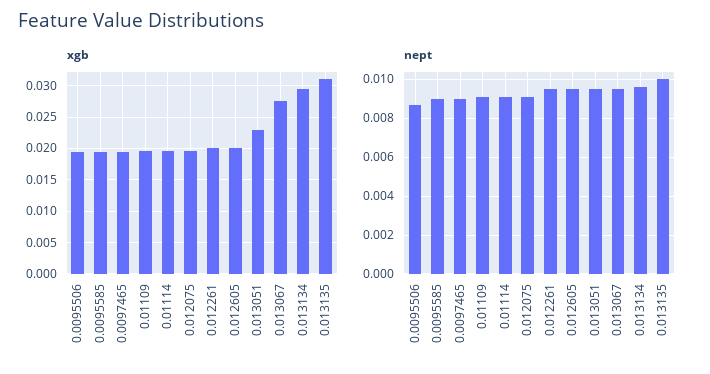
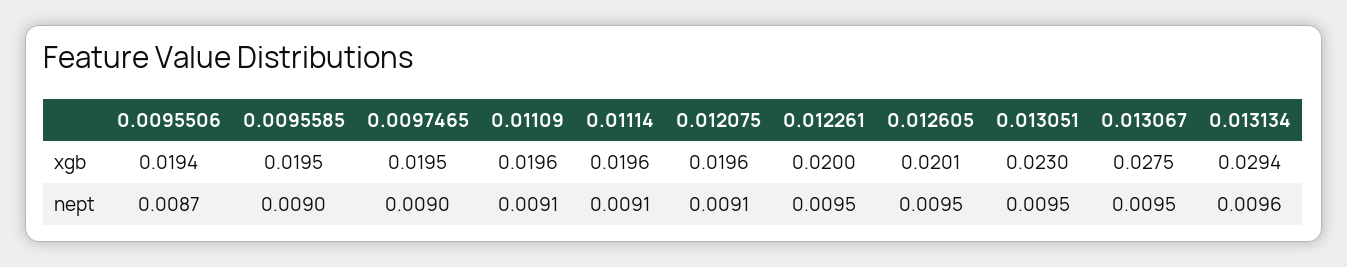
  {
    "xgb": {
      "0.0095506": 0.0194,
      "0.0095585": 0.0195,
      "0.0097465": 0.0195,
      "0.01109": 0.0196,
      "0.01114": 0.0196,
      "0.012075": 0.0196,
      "0.012261": 0.02,
      "0.012605": 0.0201,
      "0.013051": 0.023,
      "0.013067": 0.0275,
-     "0.013134": 0.0294,
+     "0.013134": 0.0294
-     "0.013135": 0.031
    },
    "nept": {
      "0.0095506": 0.0087,
      "0.0095585": 0.009,
      "0.0097465": 0.009,
      "0.01109": 0.0091,
      "0.01114": 0.0091,
      "0.012075": 0.0091,
      "0.012261": 0.0095,
      "0.012605": 0.0095,
      "0.013051": 0.0095,
      "0.013067": 0.0095,
-     "0.013134": 0.0096,
+     "0.013134": 0.0096
-     "0.013135": 0.01
    }
  }

